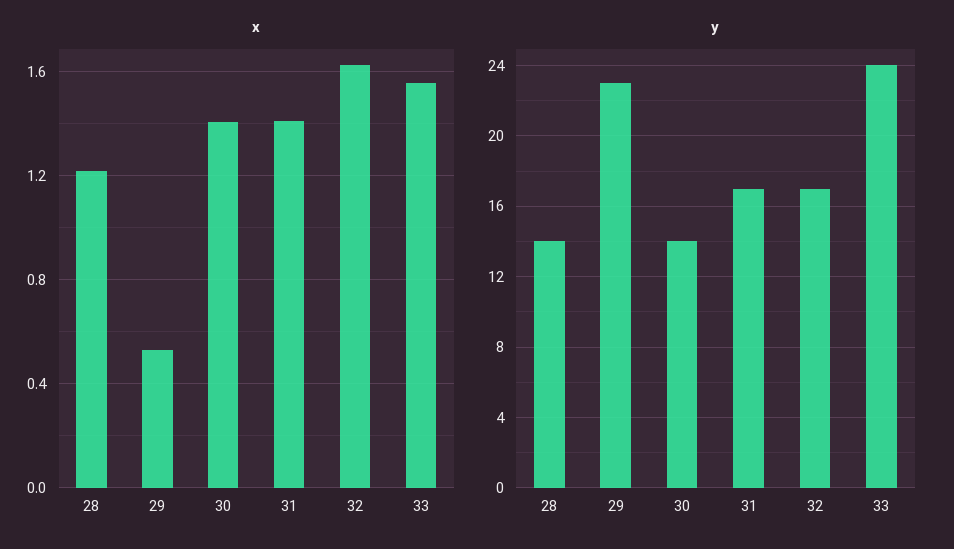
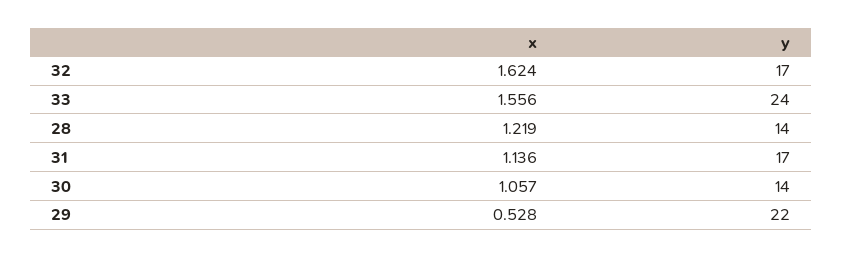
  {
    "x": {
      "28": 1.219,
      "29": 0.528,
-     "30": 1.4,
+     "30": 1.057,
-     "31": 1.4,
+     "31": 1.136,
      "32": 1.624,
      "33": 1.556
    },
    "y": {
      "28": 14,
-     "29": 23,
+     "29": 22,
      "30": 14,
      "31": 17,
      "32": 17,
      "33": 24
    }
  }

